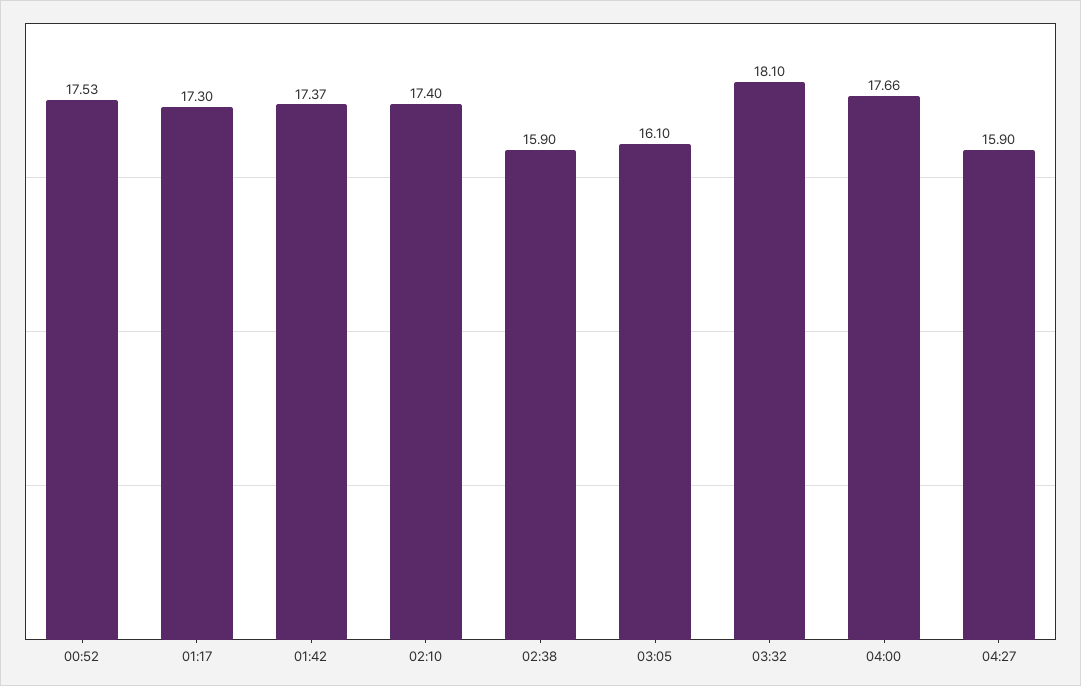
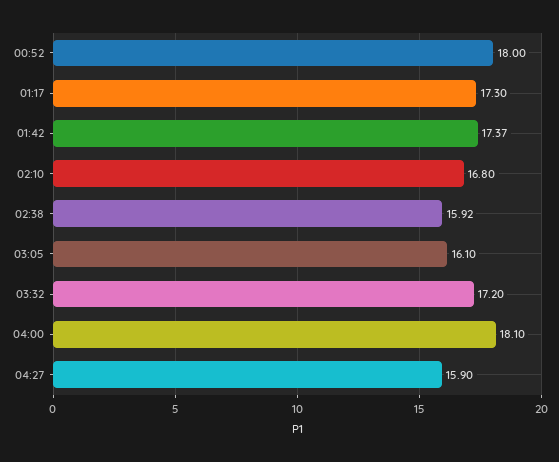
  {
-   "00:52": 17.53,
+   "00:52": 18,
    "01:17": 17.3,
    "01:42": 17.37,
-   "02:10": 17.4,
+   "02:10": 16.8,
-   "02:38": 15.9,
+   "02:38": 15.92,
    "03:05": 16.1,
-   "03:32": 18.1,
+   "03:32": 17.2,
-   "04:00": 17.66,
+   "04:00": 18.1,
    "04:27": 15.9
  }

